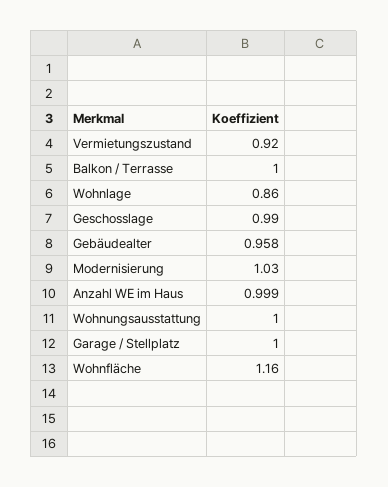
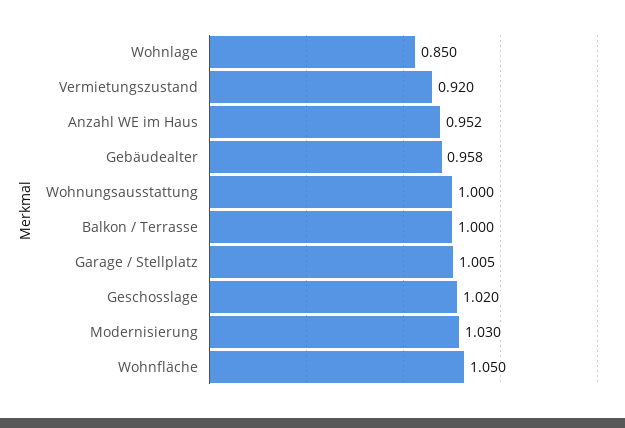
  {
    "Vermietungszustand": 0.92,
    "Balkon / Terrasse": 1,
-   "Wohnlage": 0.86,
+   "Wohnlage": 0.85,
-   "Geschosslage": 0.99,
+   "Geschosslage": 1.02,
    "Gebäudealter": 0.958,
    "Modernisierung": 1.03,
-   "Anzahl WE im Haus": 0.999,
+   "Anzahl WE im Haus": 0.952,
    "Wohnungsausstattung": 1,
-   "Garage / Stellplatz": 1,
+   "Garage / Stellplatz": 1.005,
-   "Wohnfläche": 1.16
+   "Wohnfläche": 1.05
  }

